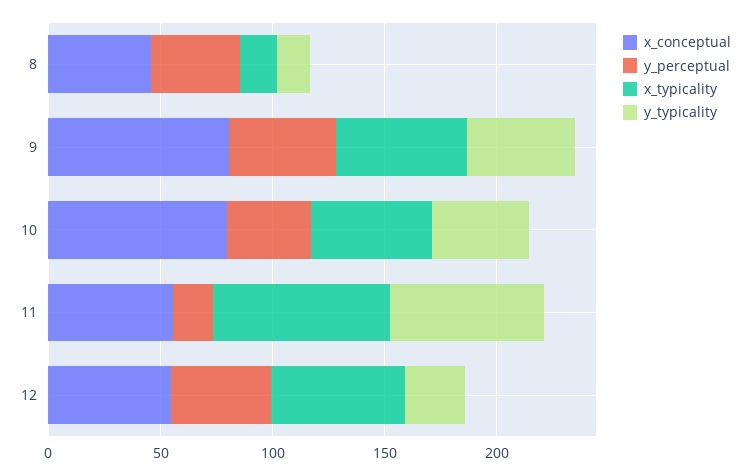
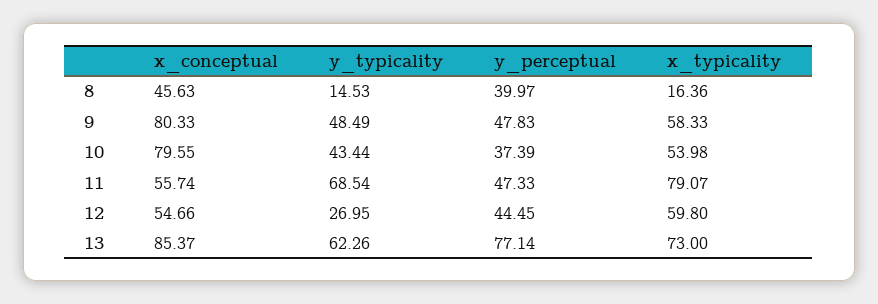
  {
    "x_conceptual": {
      "8": 45.63,
      "9": 80.33,
      "10": 79.55,
      "11": 55.74,
-     "12": 54.66
+     "12": 54.66,
+     "13": 85.37
    },
    "y_perceptual": {
      "8": 39.97,
      "9": 47.83,
      "10": 37.39,
-     "11": 20,
+     "11": 47.33,
-     "12": 44.45
+     "12": 44.45,
+     "13": 77.14
    },
    "x_typicality": {
      "8": 16.36,
      "9": 58.33,
      "10": 53.98,
      "11": 79.07,
-     "12": 59.8
+     "12": 59.8,
+     "13": 73
    },
    "y_typicality": {
      "8": 14.53,
      "9": 48.49,
      "10": 43.44,
      "11": 68.54,
-     "12": 26.95
+     "12": 26.95,
+     "13": 62.26
    }
  }

